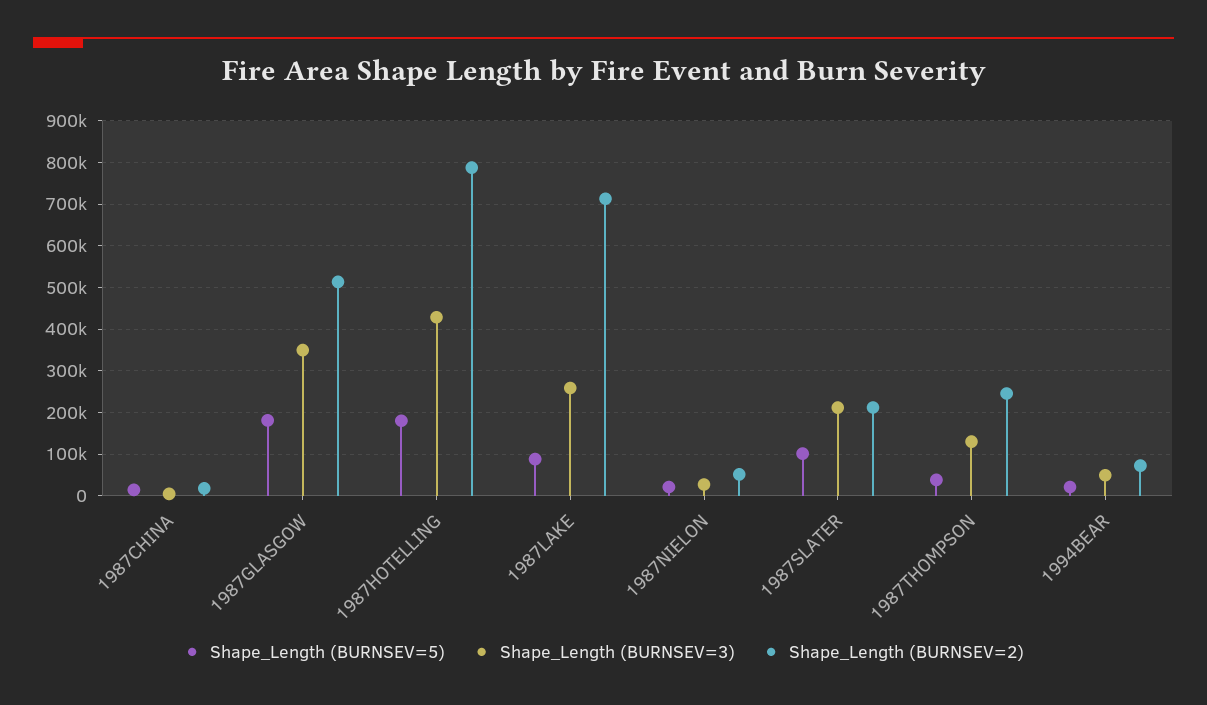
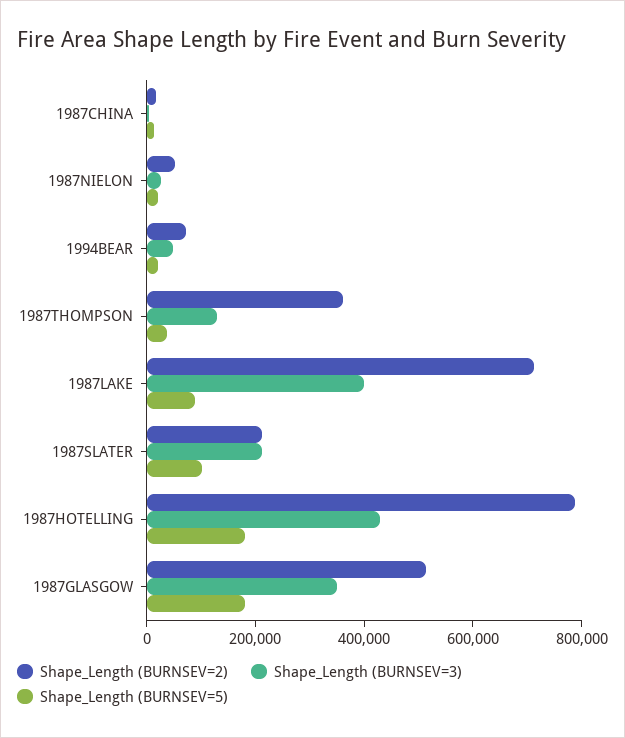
  {
    "Shape_Length (BURNSEV=5)": {
      "1987CHINA": 20000,
      "1987GLASGOW": 180000,
      "1987HOTELLING": 180000,
      "1987LAKE": 80000,
      "1987NIELON": 20000,
      "1987SLATER": 100000,
      "1987THOMPSON": 40000,
      "1994BEAR": 20000
    },
    "Shape_Length (BURNSEV=3)": {
      "1987CHINA": 0,
      "1987GLASGOW": 340000,
      "1987HOTELLING": 420000,
-     "1987LAKE": 260000,
+     "1987LAKE": 400000,
      "1987NIELON": 20000,
      "1987SLATER": 220000,
      "1987THOMPSON": 120000,
      "1994BEAR": 40000
    },
    "Shape_Length (BURNSEV=2)": {
      "1987CHINA": 20000,
      "1987GLASGOW": 520000,
      "1987HOTELLING": 780000,
      "1987LAKE": 720000,
      "1987NIELON": 60000,
      "1987SLATER": 220000,
-     "1987THOMPSON": 240000,
+     "1987THOMPSON": 350000,
      "1994BEAR": 80000
    }
  }

